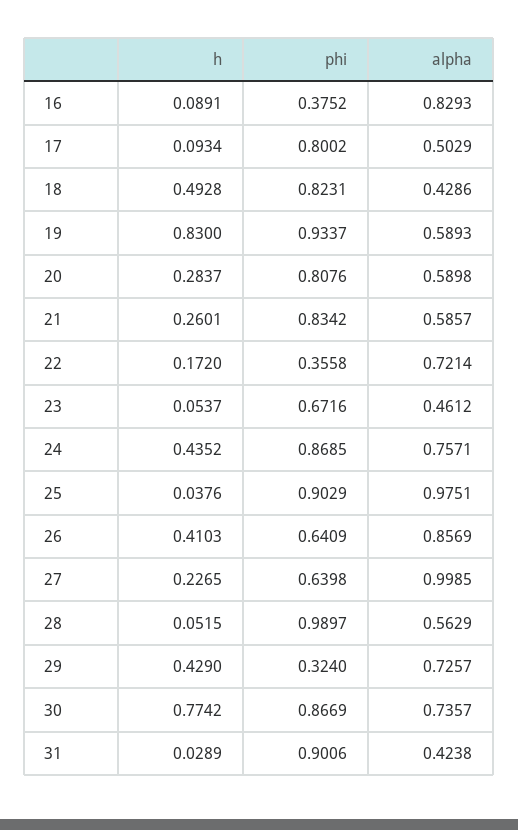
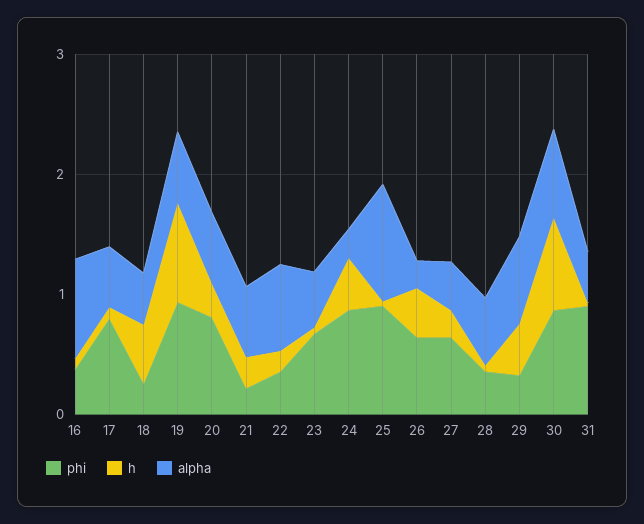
  {
    "h": {
      "16": 0.0891,
      "17": 0.0934,
      "18": 0.4928,
      "19": 0.83,
      "20": 0.2837,
      "21": 0.2601,
      "22": 0.172,
      "23": 0.0537,
      "24": 0.4352,
      "25": 0.0376,
      "26": 0.4103,
      "27": 0.2265,
      "28": 0.0515,
      "29": 0.429,
      "30": 0.7742,
      "31": 0.0289
    },
    "phi": {
      "16": 0.3752,
      "17": 0.8002,
-     "18": 0.8231,
+     "18": 0.2,
      "19": 0.9337,
      "20": 0.8076,
-     "21": 0.8342,
+     "21": 0.2,
      "22": 0.3558,
      "23": 0.6716,
      "24": 0.8685,
      "25": 0.9029,
      "26": 0.6409,
      "27": 0.6398,
-     "28": 0.9897,
+     "28": 0.4,
      "29": 0.324,
      "30": 0.8669,
      "31": 0.9006
    },
    "alpha": {
      "16": 0.8293,
      "17": 0.5029,
      "18": 0.4286,
      "19": 0.5893,
      "20": 0.5898,
      "21": 0.5857,
      "22": 0.7214,
      "23": 0.4612,
-     "24": 0.7571,
+     "24": 0.2,
      "25": 0.9751,
-     "26": 0.8569,
+     "26": 0.2,
-     "27": 0.9985,
+     "27": 0.4,
      "28": 0.5629,
      "29": 0.7257,
      "30": 0.7357,
      "31": 0.4238
    }
  }

